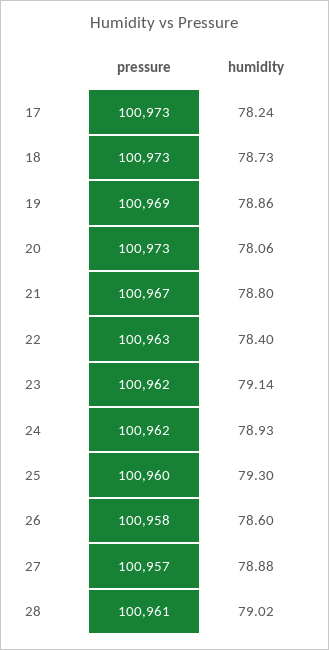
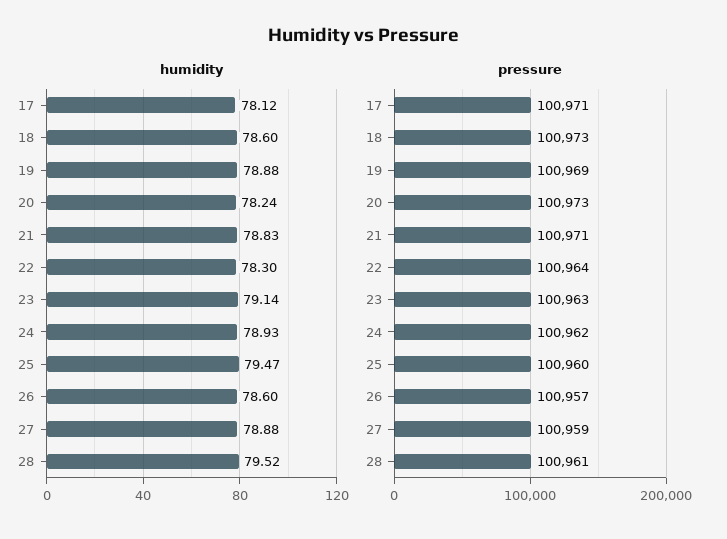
  {
    "pressure": {
-     "17": 100973,
+     "17": 100971,
      "18": 100973,
      "19": 100969,
      "20": 100973,
-     "21": 100967,
+     "21": 100971,
-     "22": 100963,
+     "22": 100964,
-     "23": 100962,
+     "23": 100963,
      "24": 100962,
      "25": 100960,
-     "26": 100958,
+     "26": 100957,
-     "27": 100957,
+     "27": 100959,
      "28": 100961
    },
    "humidity": {
-     "17": 78.24,
+     "17": 78.12,
-     "18": 78.73,
+     "18": 78.6,
-     "19": 78.86,
+     "19": 78.88,
-     "20": 78.06,
+     "20": 78.24,
-     "21": 78.8,
+     "21": 78.83,
-     "22": 78.4,
+     "22": 78.3,
      "23": 79.14,
      "24": 78.93,
-     "25": 79.3,
+     "25": 79.47,
      "26": 78.6,
      "27": 78.88,
-     "28": 79.02
+     "28": 79.52
    }
  }

